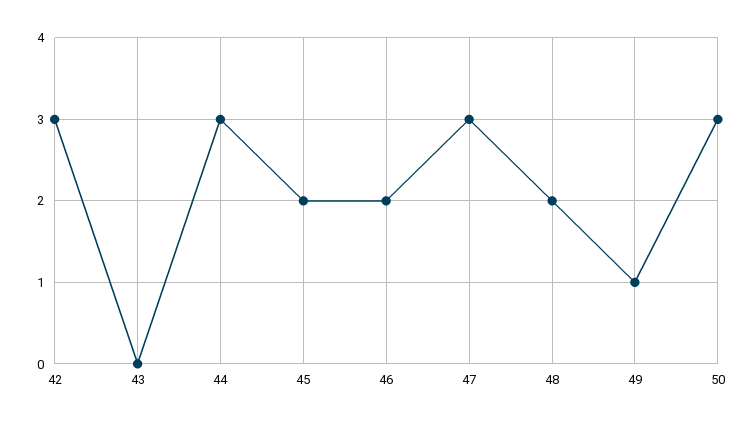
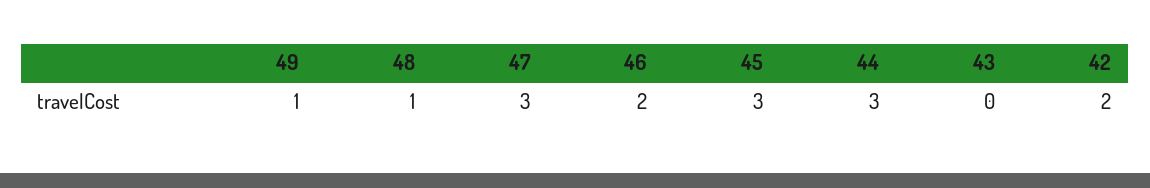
  {
-   "42": 3,
+   "42": 2,
    "43": 0,
    "44": 3,
-   "45": 2,
+   "45": 3,
    "46": 2,
    "47": 3,
-   "48": 2,
+   "48": 1,
-   "49": 1,
+   "49": 1
-   "50": 3
  }

